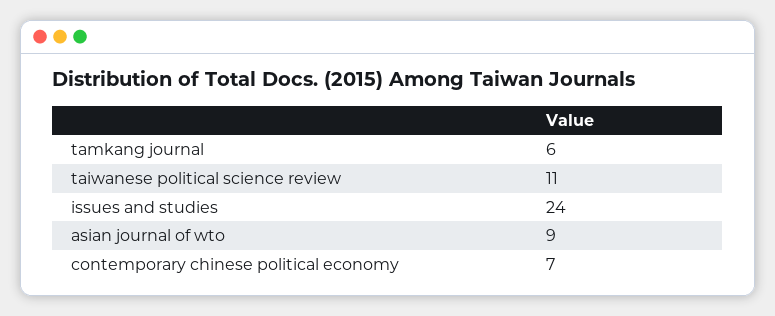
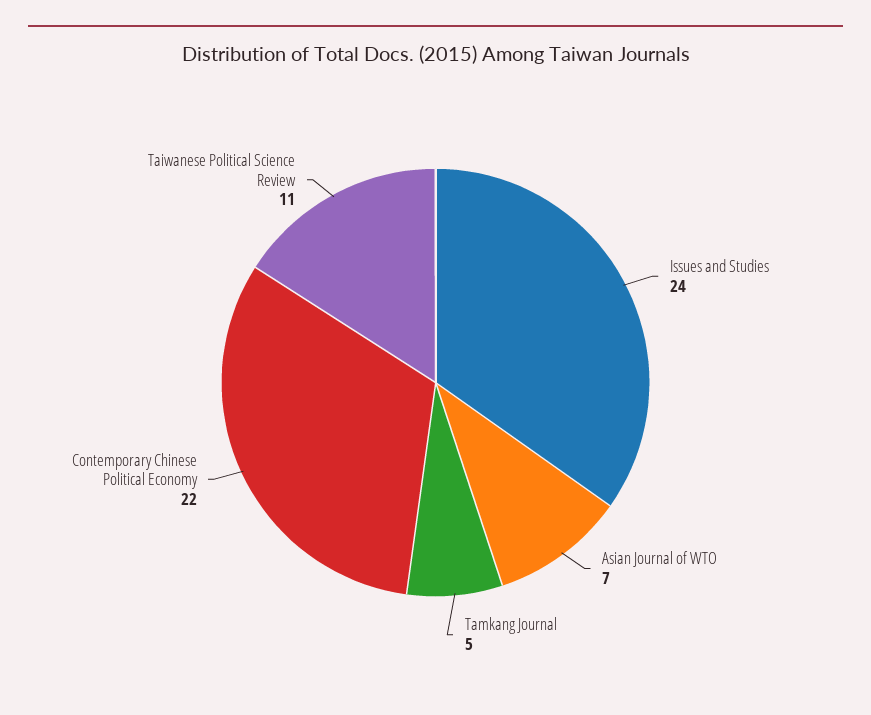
  {
-   "tamkang journal": 6,
+   "tamkang journal": 5,
    "taiwanese political science review": 11,
    "issues and studies": 24,
-   "asian journal of wto": 9,
+   "asian journal of wto": 7,
-   "contemporary chinese political economy": 7
+   "contemporary chinese political economy": 22
  }

